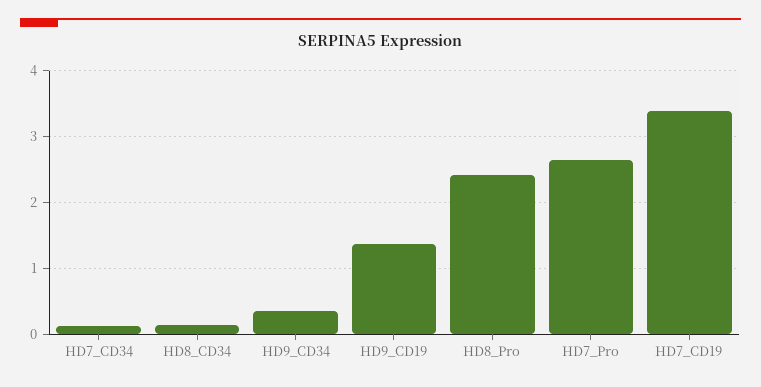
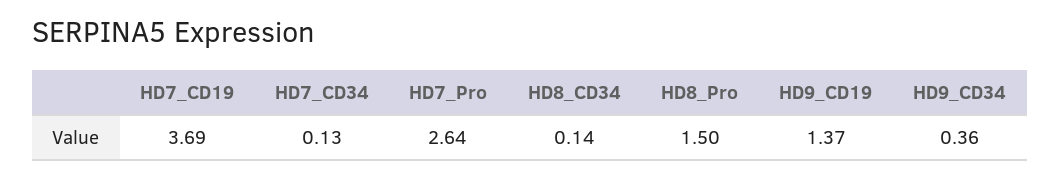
  {
    "HD7_CD34": 0.13,
    "HD8_CD34": 0.14,
    "HD9_CD34": 0.36,
    "HD9_CD19": 1.37,
-   "HD8_Pro": 2.4,
+   "HD8_Pro": 1.5,
    "HD7_Pro": 2.64,
-   "HD7_CD19": 3.4
+   "HD7_CD19": 3.69
  }

